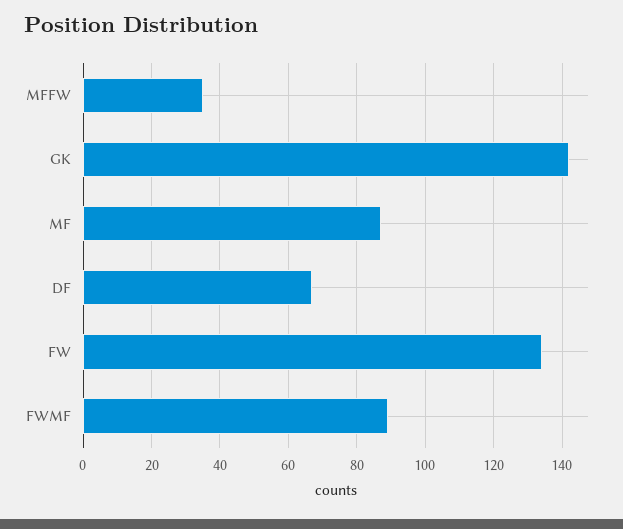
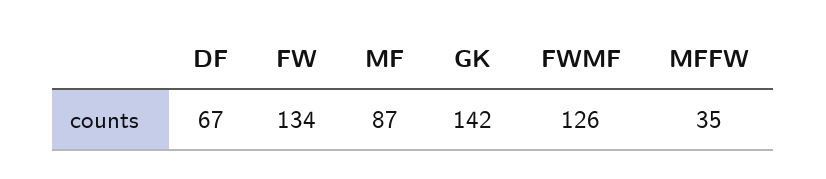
  {
    "MFFW": 35,
    "GK": 142,
    "MF": 87,
    "DF": 67,
    "FW": 134,
-   "FWMF": 90
+   "FWMF": 126
  }

